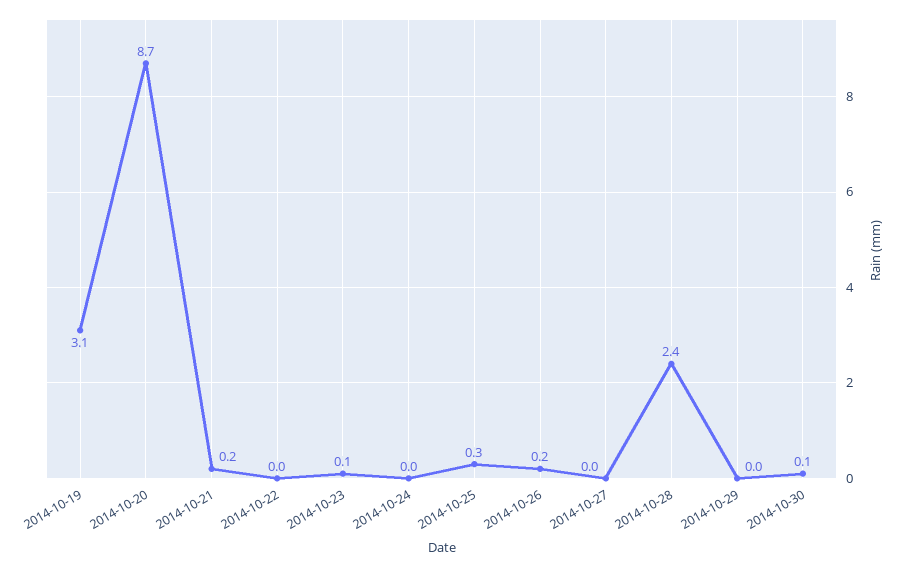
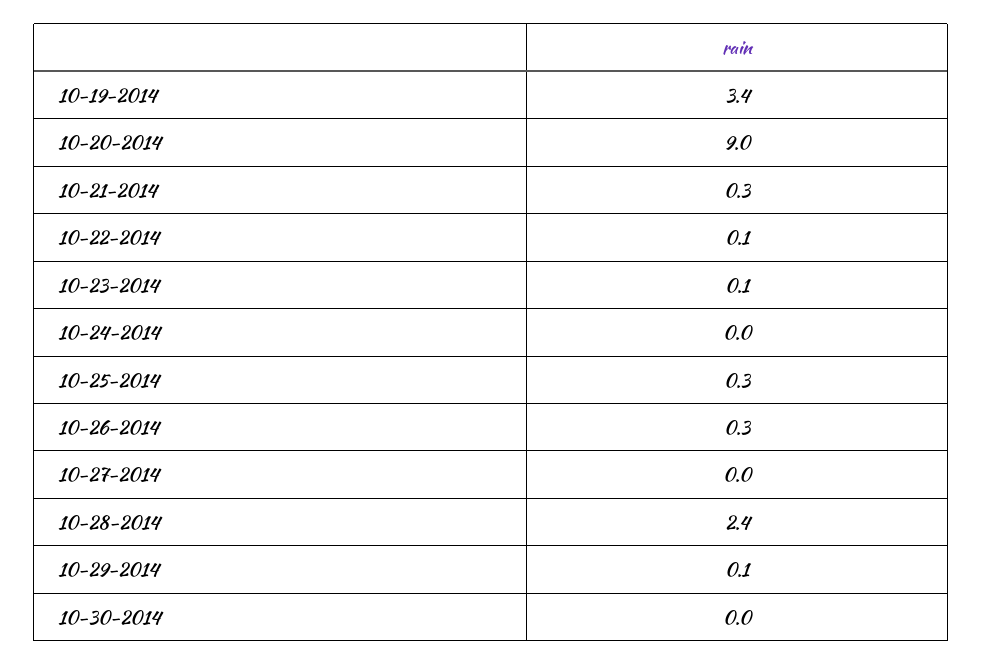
  {
-   "2014-10-19": 3.1,
+   "2014-10-19": 3.4,
-   "2014-10-20": 8.7,
+   "2014-10-20": 9,
-   "2014-10-21": 0.2,
+   "2014-10-21": 0.3,
-   "2014-10-22": 0,
+   "2014-10-22": 0.1,
    "2014-10-23": 0.1,
    "2014-10-24": 0,
    "2014-10-25": 0.3,
-   "2014-10-26": 0.2,
+   "2014-10-26": 0.3,
    "2014-10-27": 0,
    "2014-10-28": 2.4,
-   "2014-10-29": 0,
+   "2014-10-29": 0.1,
-   "2014-10-30": 0.1
+   "2014-10-30": 0
  }

